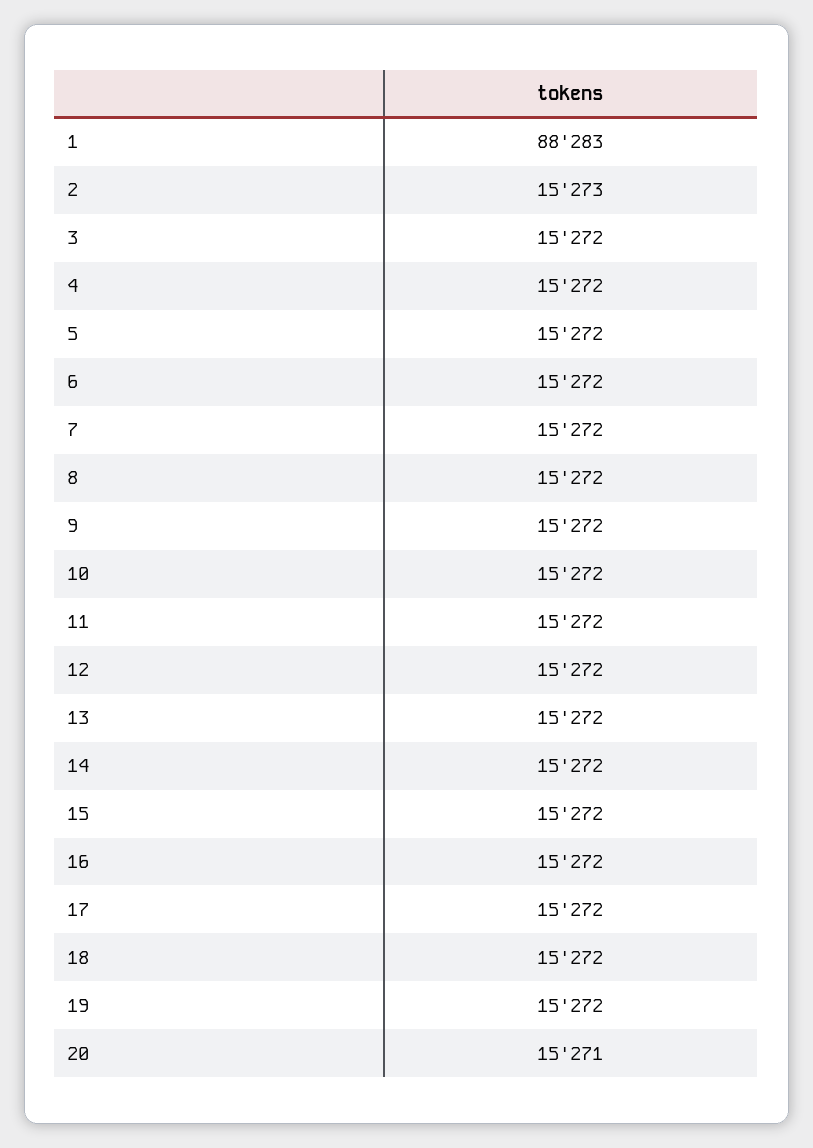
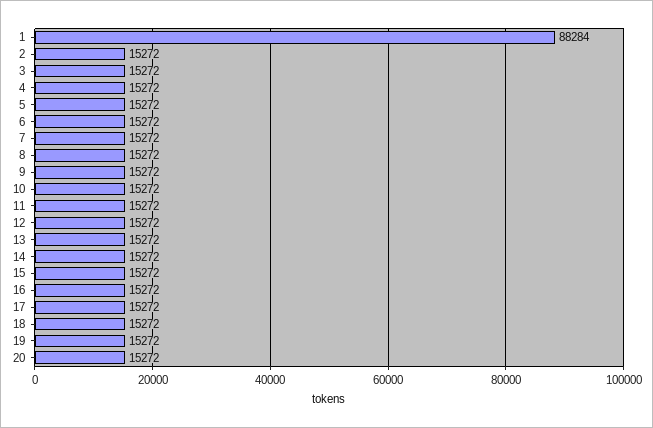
  {
-   "1": 88283,
+   "1": 88284,
-   "2": 15273,
+   "2": 15272,
    "3": 15272,
    "4": 15272,
    "5": 15272,
    "6": 15272,
    "7": 15272,
    "8": 15272,
    "9": 15272,
    "10": 15272,
    "11": 15272,
    "12": 15272,
    "13": 15272,
    "14": 15272,
    "15": 15272,
    "16": 15272,
    "17": 15272,
    "18": 15272,
    "19": 15272,
-   "20": 15271
+   "20": 15272
  }

